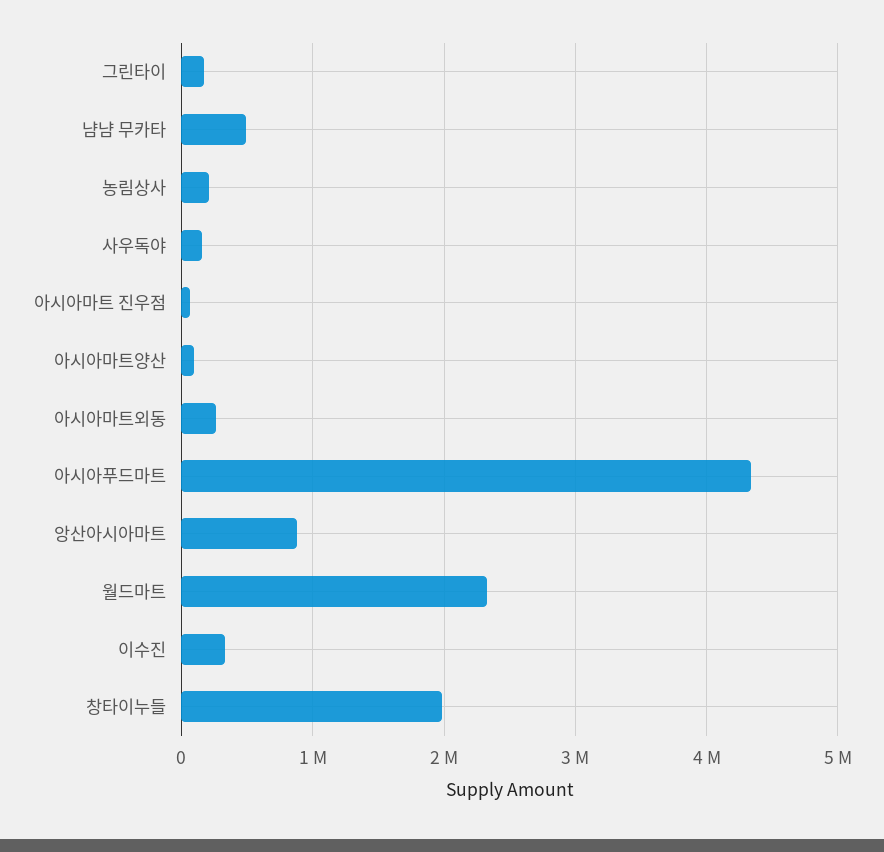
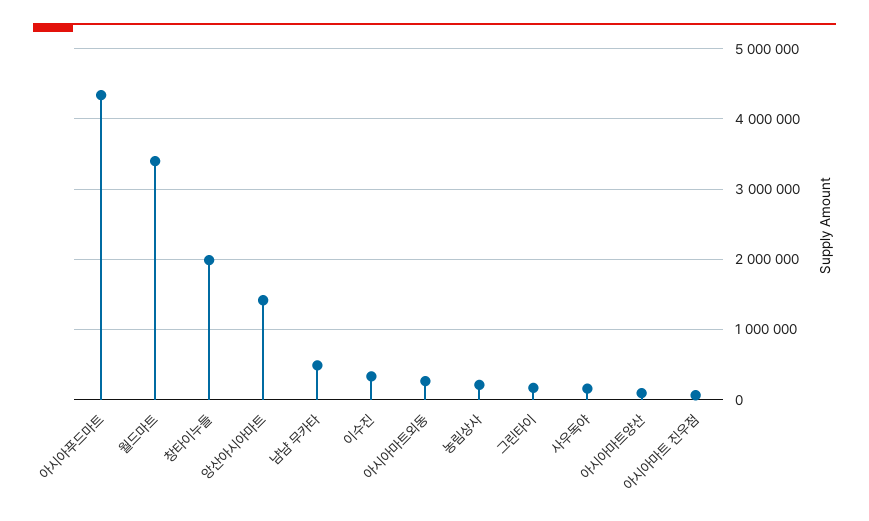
  {
    "그린타이": 200000,
    "냠냠 무카타": 500000,
    "농림상사": 200000,
    "사우독야": 200000,
    "아시아마트 진우점": 100000,
    "아시아마트양산": 100000,
    "아시아마트외동": 300000,
    "아시아푸드마트": 4300000,
-   "앙산아시아마트": 900000,
+   "앙산아시아마트": 1400000,
-   "월드마트": 2300000,
+   "월드마트": 3400000,
    "이수진": 300000,
    "창타이누들": 2000000
  }

